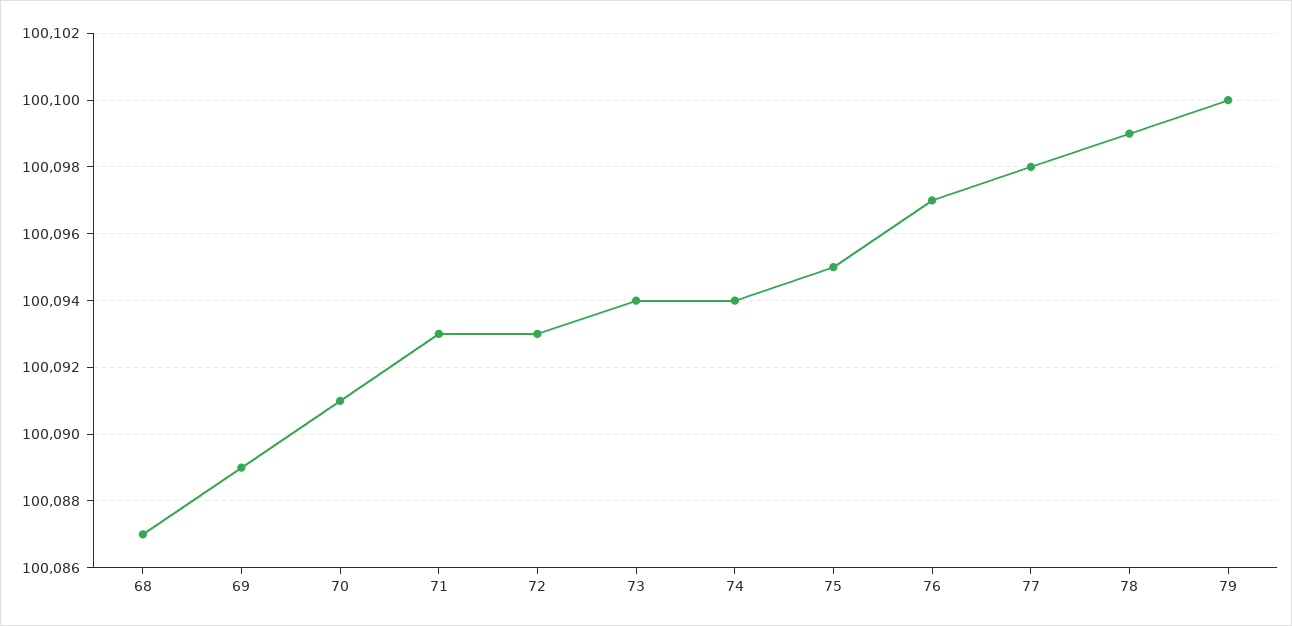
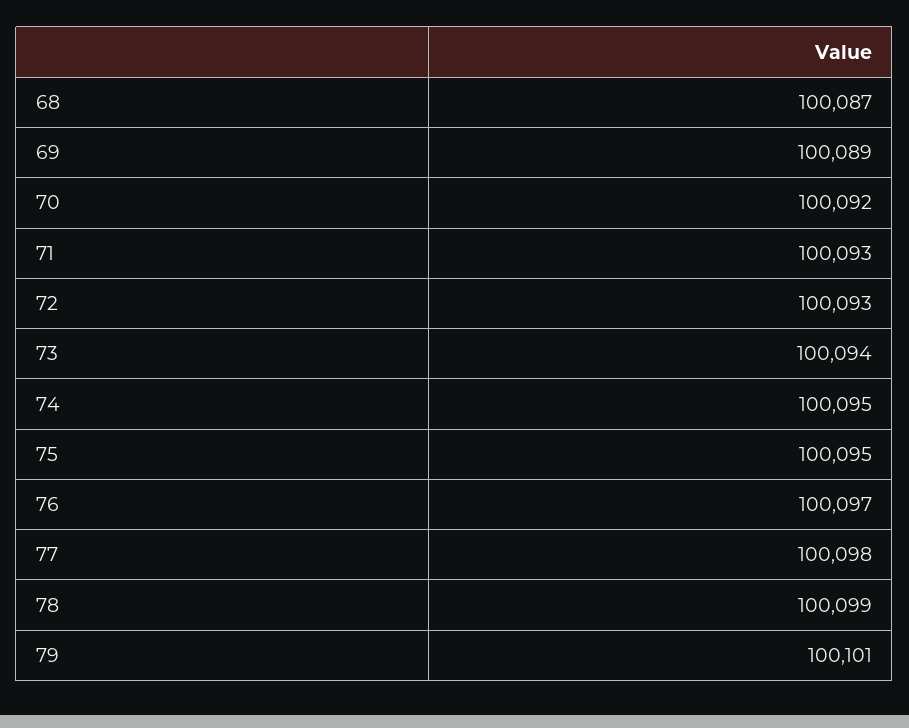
  {
    "68": 100087,
    "69": 100089,
-   "70": 100091,
+   "70": 100092,
    "71": 100093,
    "72": 100093,
    "73": 100094,
-   "74": 100094,
+   "74": 100095,
    "75": 100095,
    "76": 100097,
    "77": 100098,
    "78": 100099,
-   "79": 100100
+   "79": 100101
  }

